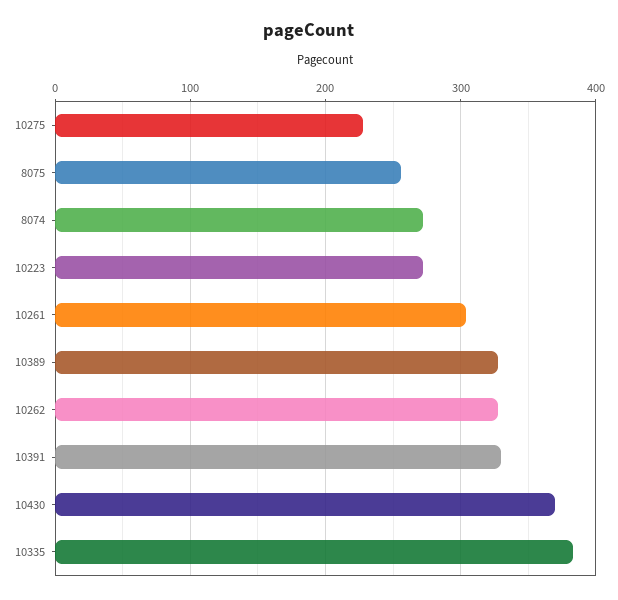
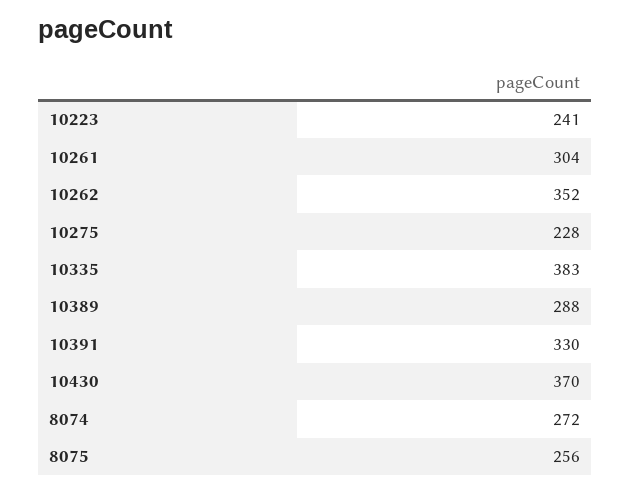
  {
    "10275": 228,
    "8075": 256,
    "8074": 272,
-   "10223": 270,
+   "10223": 241,
    "10261": 304,
-   "10389": 330,
+   "10389": 288,
-   "10262": 330,
+   "10262": 352,
    "10391": 330,
    "10430": 370,
    "10335": 383
  }

